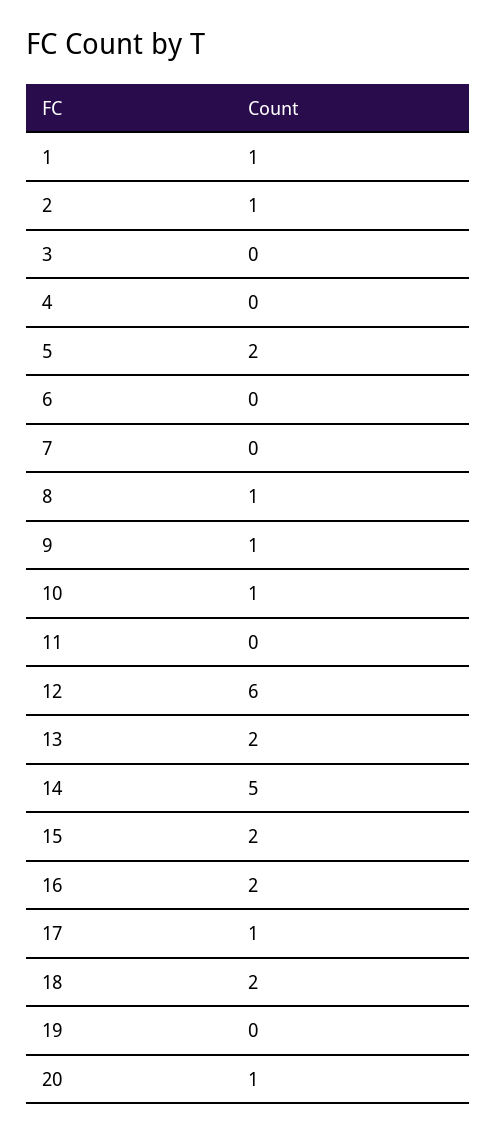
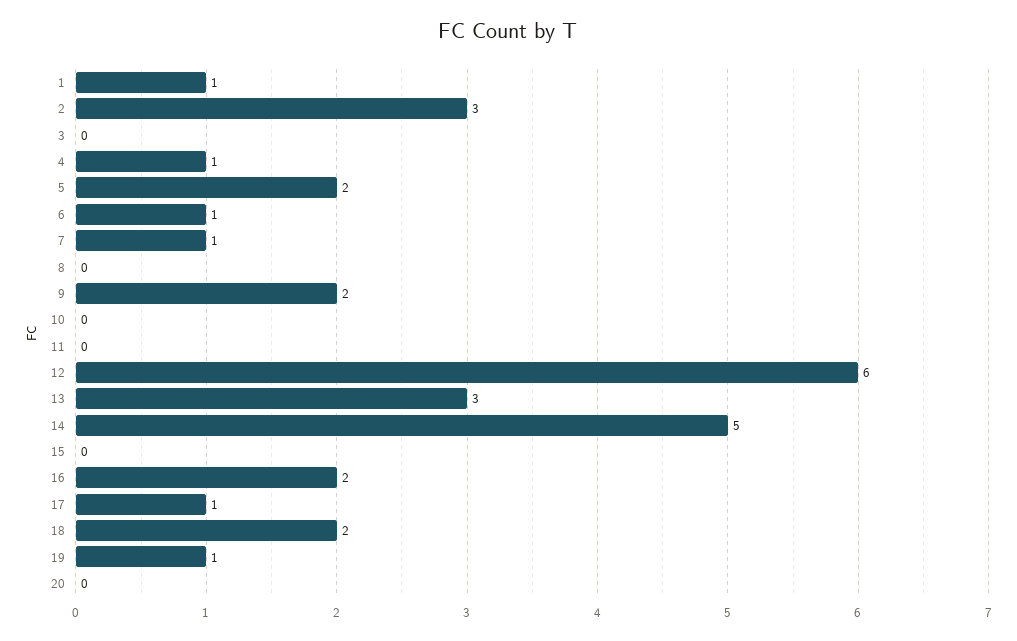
  {
    "1": 1,
-   "2": 1,
+   "2": 3,
    "3": 0,
-   "4": 0,
+   "4": 1,
    "5": 2,
-   "6": 0,
+   "6": 1,
-   "7": 0,
+   "7": 1,
-   "8": 1,
+   "8": 0,
-   "9": 1,
+   "9": 2,
-   "10": 1,
+   "10": 0,
    "11": 0,
    "12": 6,
-   "13": 2,
+   "13": 3,
    "14": 5,
-   "15": 2,
+   "15": 0,
    "16": 2,
    "17": 1,
    "18": 2,
-   "19": 0,
+   "19": 1,
-   "20": 1
+   "20": 0
  }

